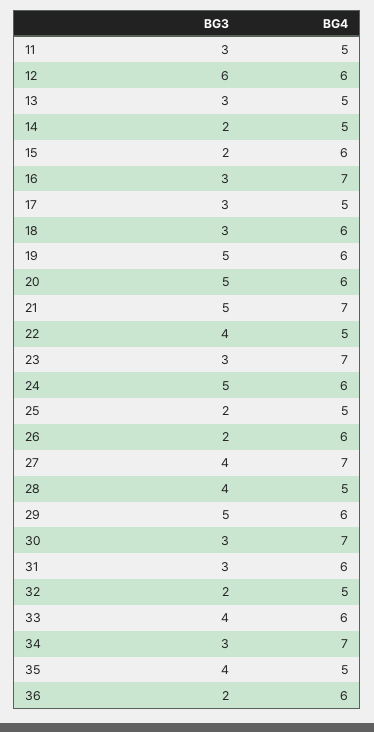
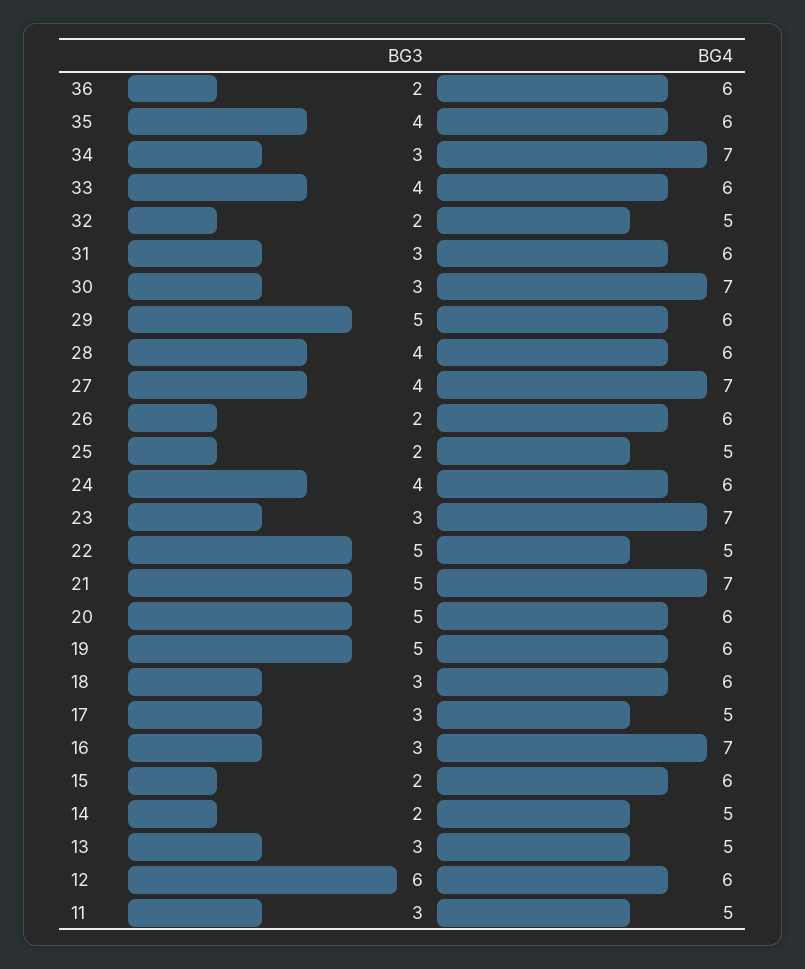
  {
    "BG3": {
      "11": 3,
      "12": 6,
      "13": 3,
      "14": 2,
      "15": 2,
      "16": 3,
      "17": 3,
      "18": 3,
      "19": 5,
      "20": 5,
      "21": 5,
-     "22": 4,
+     "22": 5,
      "23": 3,
-     "24": 5,
+     "24": 4,
      "25": 2,
      "26": 2,
      "27": 4,
      "28": 4,
      "29": 5,
      "30": 3,
      "31": 3,
      "32": 2,
      "33": 4,
      "34": 3,
      "35": 4,
      "36": 2
    },
    "BG4": {
      "11": 5,
      "12": 6,
      "13": 5,
      "14": 5,
      "15": 6,
      "16": 7,
      "17": 5,
      "18": 6,
      "19": 6,
      "20": 6,
      "21": 7,
      "22": 5,
      "23": 7,
      "24": 6,
      "25": 5,
      "26": 6,
      "27": 7,
-     "28": 5,
+     "28": 6,
      "29": 6,
      "30": 7,
      "31": 6,
      "32": 5,
      "33": 6,
      "34": 7,
-     "35": 5,
+     "35": 6,
      "36": 6
    }
  }

